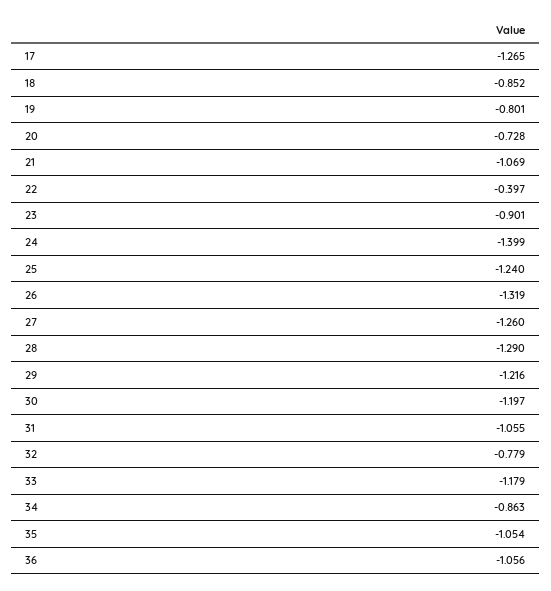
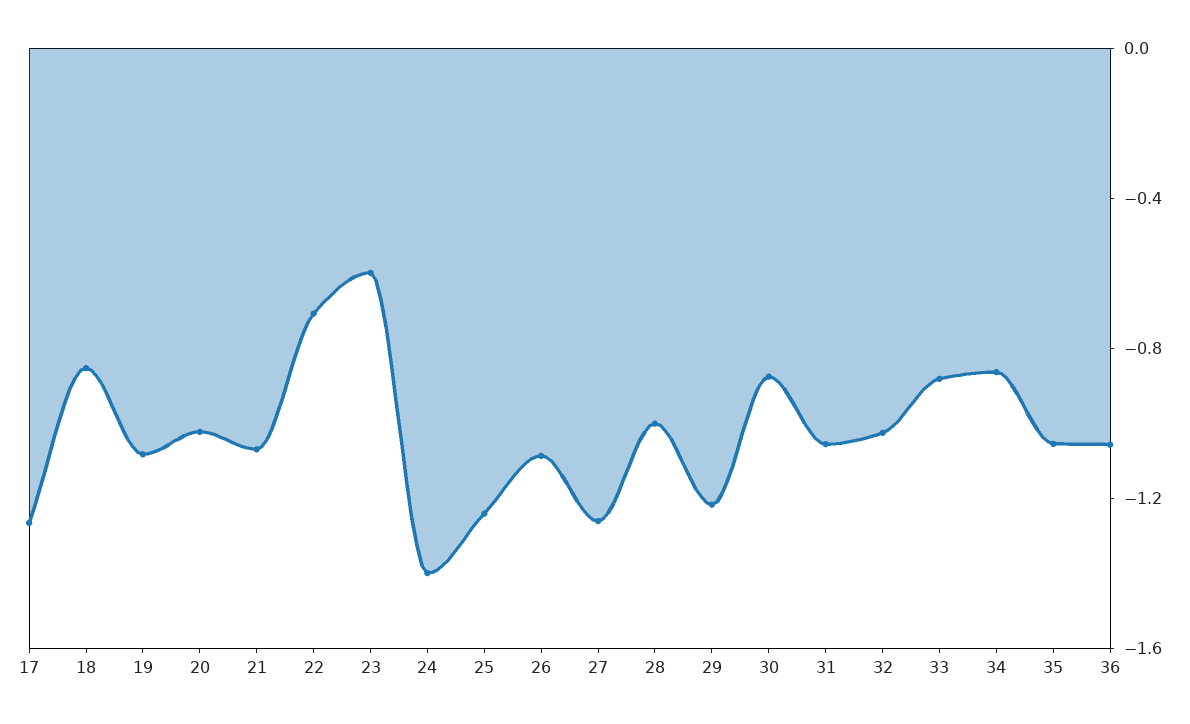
  {
    "17": -1.265,
    "18": -0.852,
-   "19": -0.801,
+   "19": -1.1,
-   "20": -0.728,
+   "20": -1,
    "21": -1.069,
-   "22": -0.397,
+   "22": -0.7,
-   "23": -0.901,
+   "23": -0.6,
    "24": -1.399,
    "25": -1.24,
-   "26": -1.319,
+   "26": -1.1,
    "27": -1.26,
-   "28": -1.29,
+   "28": -1,
    "29": -1.216,
-   "30": -1.197,
+   "30": -0.9,
    "31": -1.055,
-   "32": -0.779,
+   "32": -1,
-   "33": -1.179,
+   "33": -0.9,
    "34": -0.863,
    "35": -1.054,
    "36": -1.056
  }

